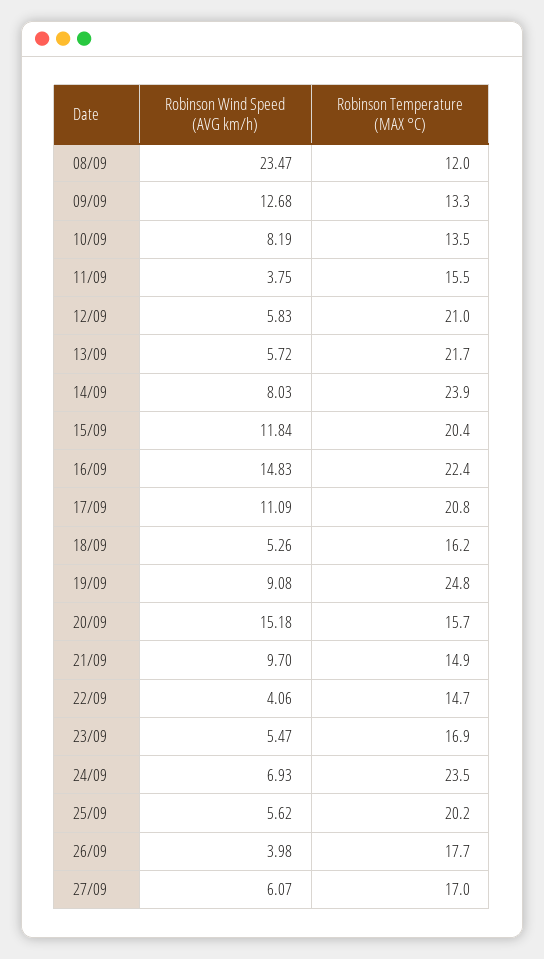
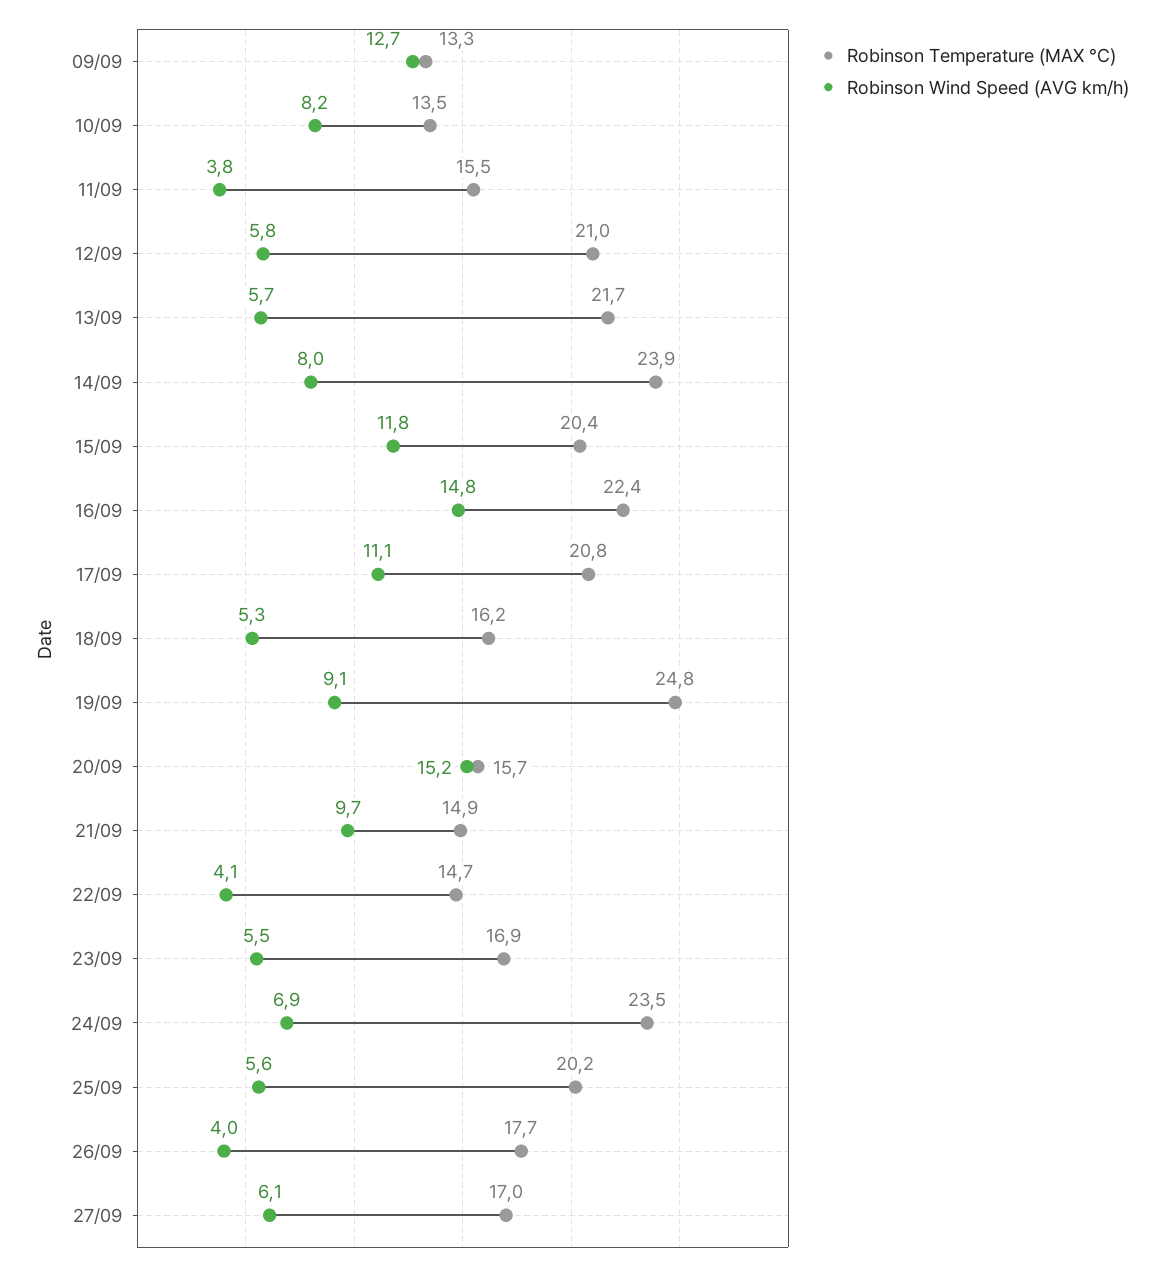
  {
    "Robinson Wind Speed (AVG km/h)": {
-     "08/09": 23.47,
      "09/09": 12.68,
      "10/09": 8.19,
      "11/09": 3.75,
      "12/09": 5.83,
      "13/09": 5.72,
      "14/09": 8.03,
      "15/09": 11.84,
      "16/09": 14.83,
      "17/09": 11.09,
      "18/09": 5.26,
      "19/09": 9.08,
      "20/09": 15.18,
      "21/09": 9.7,
      "22/09": 4.06,
      "23/09": 5.47,
      "24/09": 6.93,
      "25/09": 5.62,
      "26/09": 3.98,
      "27/09": 6.07
    },
    "Robinson Temperature (MAX °C)": {
-     "08/09": 12,
      "09/09": 13.3,
      "10/09": 13.5,
      "11/09": 15.5,
      "12/09": 21,
      "13/09": 21.7,
      "14/09": 23.9,
      "15/09": 20.4,
      "16/09": 22.4,
      "17/09": 20.8,
      "18/09": 16.2,
      "19/09": 24.8,
      "20/09": 15.7,
      "21/09": 14.9,
      "22/09": 14.7,
      "23/09": 16.9,
      "24/09": 23.5,
      "25/09": 20.2,
      "26/09": 17.7,
      "27/09": 17
    }
  }

